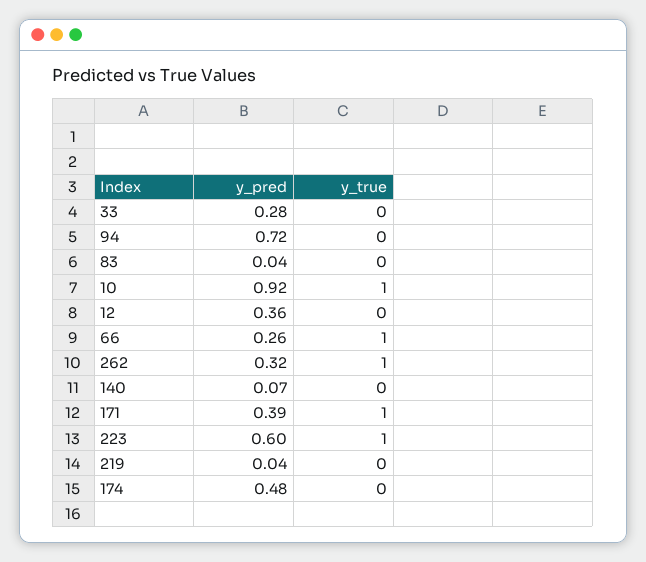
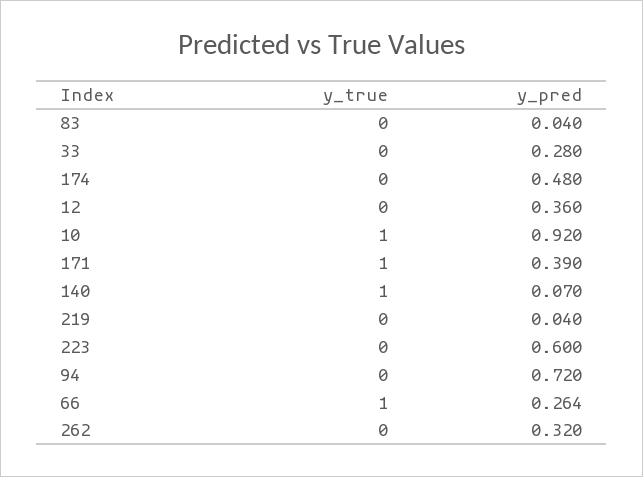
  {
    "y_pred": {
      "33": 0.28,
      "94": 0.72,
      "83": 0.04,
      "10": 0.92,
      "12": 0.36,
      "66": 0.264,
      "262": 0.32,
      "140": 0.07,
      "171": 0.39,
      "223": 0.6,
      "219": 0.04,
      "174": 0.48
    },
    "y_true": {
      "33": 0,
      "94": 0,
      "83": 0,
      "10": 1,
      "12": 0,
      "66": 1,
-     "262": 1,
+     "262": 0,
-     "140": 0,
+     "140": 1,
      "171": 1,
-     "223": 1,
+     "223": 0,
      "219": 0,
      "174": 0
    }
  }

